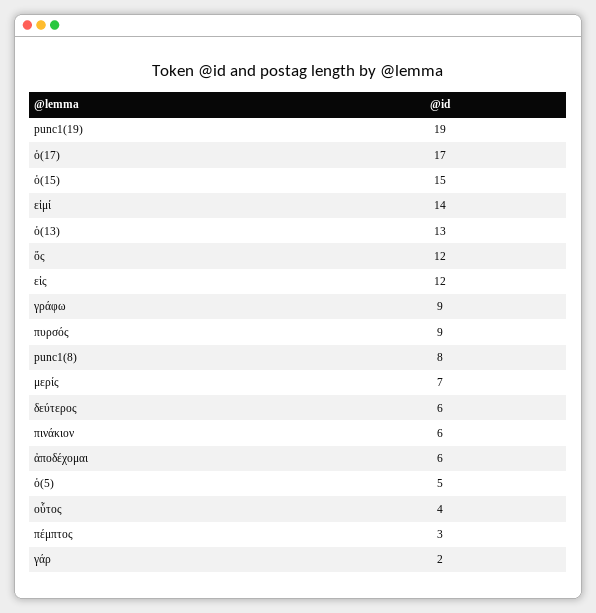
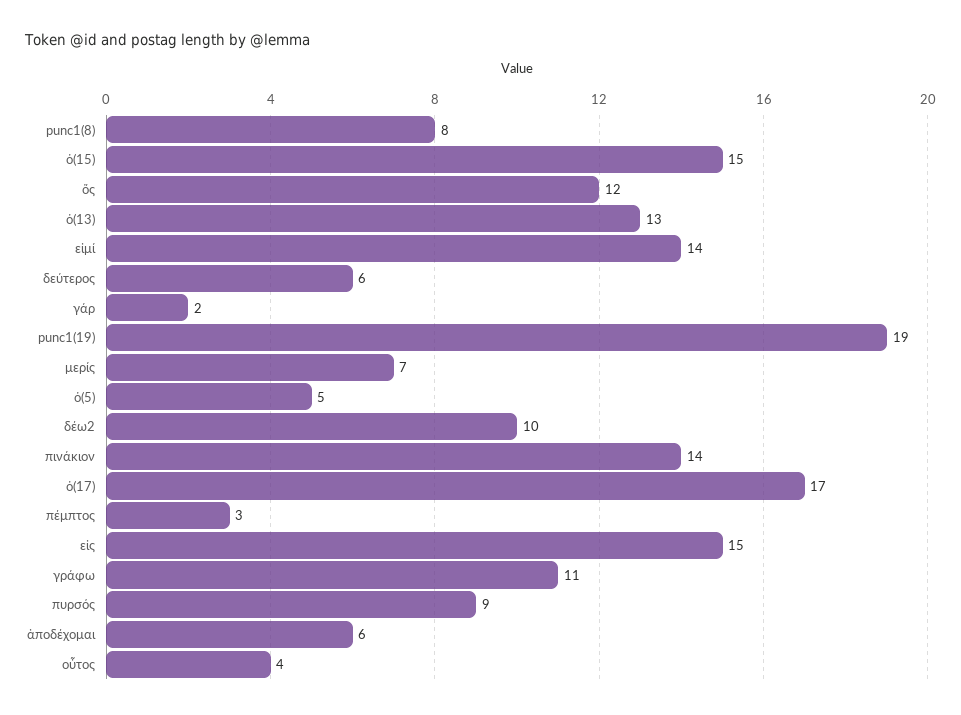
  {
    "punc1(19)": 19,
    "ὁ(17)": 17,
    "ὁ(15)": 15,
    "εἰμί": 14,
    "ὁ(13)": 13,
    "ὅς": 12,
-   "εἰς": 12,
+   "εἰς": 15,
-   "γράφω": 9,
+   "γράφω": 11,
    "πυρσός": 9,
    "punc1(8)": 8,
    "μερίς": 7,
    "δεύτερος": 6,
-   "πινάκιον": 6,
+   "πινάκιον": 14,
    "ἀποδέχομαι": 6,
    "ὁ(5)": 5,
    "οὗτος": 4,
    "πέμπτος": 3,
-   "γάρ": 2
+   "γάρ": 2,
+   "δέω2": 10
  }

